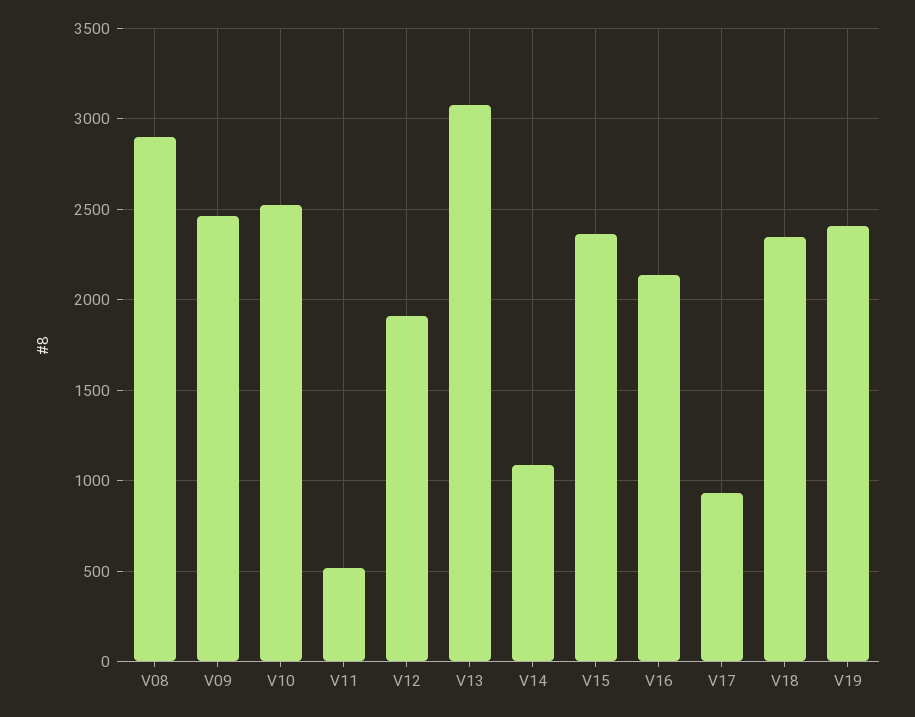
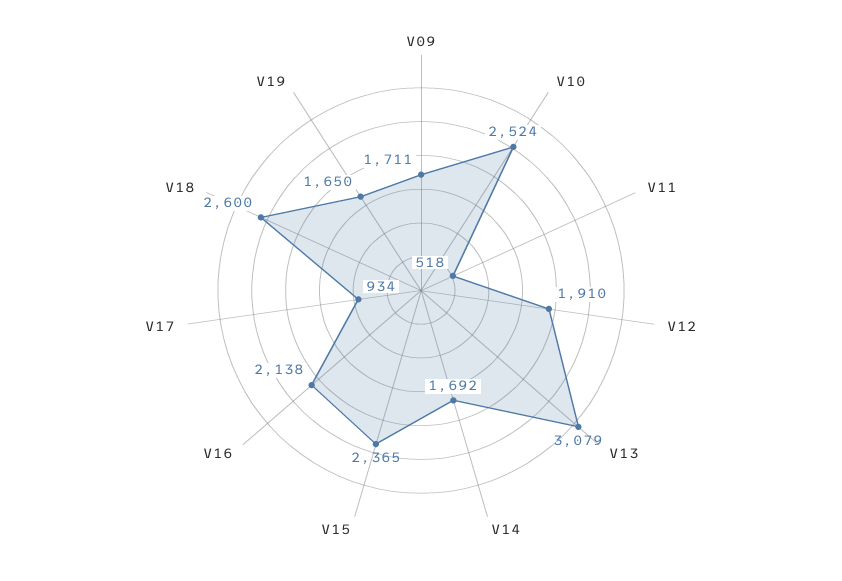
  {
-   "V08": 2900,
-   "V09": 2450,
+   "V09": 1711,
    "V10": 2524,
    "V11": 518,
    "V12": 1910,
    "V13": 3079,
-   "V14": 1100,
+   "V14": 1692,
    "V15": 2365,
    "V16": 2138,
    "V17": 934,
-   "V18": 2350,
+   "V18": 2600,
-   "V19": 2400
+   "V19": 1650
  }

